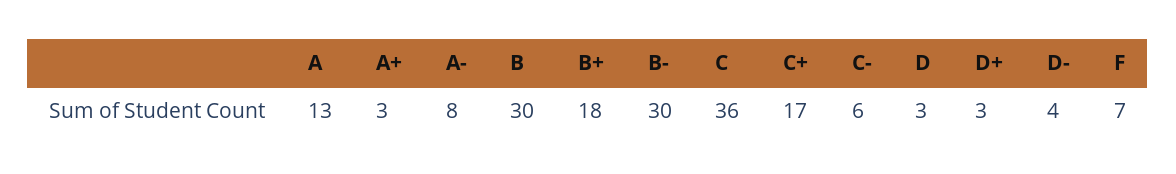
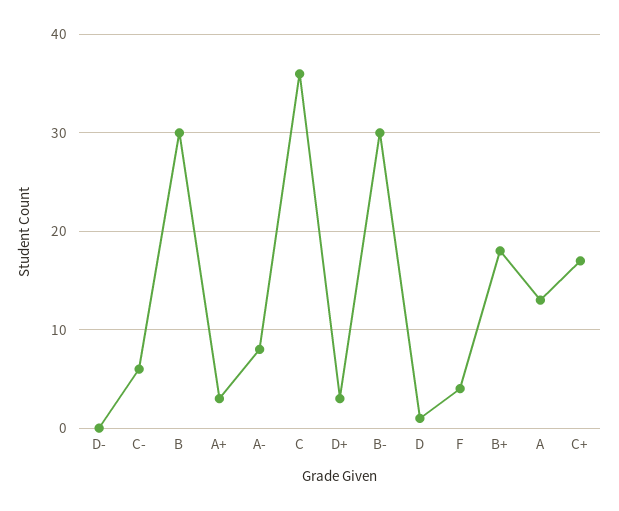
  {
    "A": 13,
    "A+": 3,
    "A-": 8,
    "B": 30,
    "B+": 18,
    "B-": 30,
    "C": 36,
    "C+": 17,
    "C-": 6,
-   "D": 3,
+   "D": 1,
    "D+": 3,
-   "D-": 4,
+   "D-": 0,
-   "F": 7
+   "F": 4
  }

